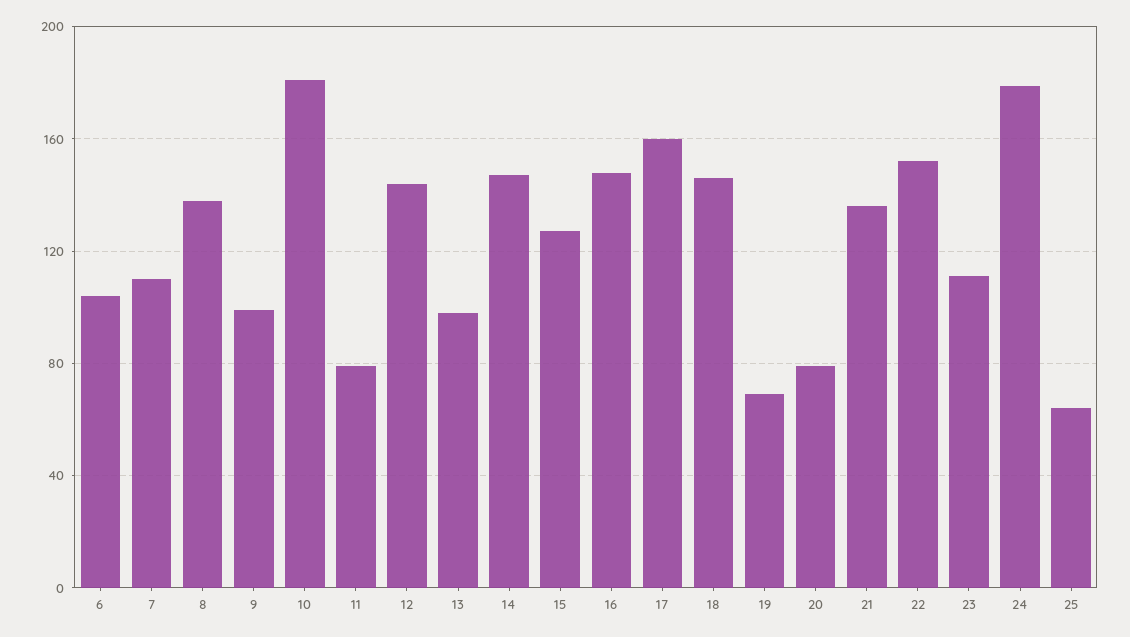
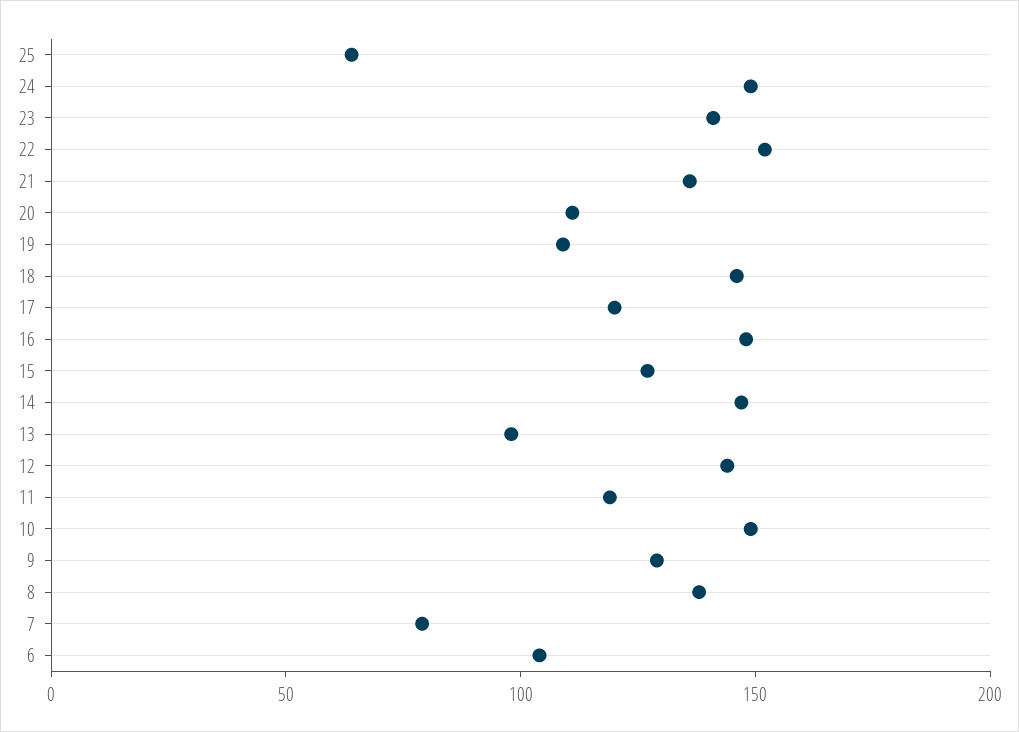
  {
    "6": 105,
-   "7": 110,
+   "7": 80,
    "8": 140,
-   "9": 100,
+   "9": 130,
-   "10": 180,
+   "10": 150,
-   "11": 80,
+   "11": 120,
    "12": 145,
    "13": 100,
    "14": 145,
    "15": 125,
    "16": 150,
-   "17": 160,
+   "17": 120,
    "18": 145,
-   "19": 70,
+   "19": 110,
-   "20": 80,
+   "20": 110,
    "21": 135,
    "22": 150,
-   "23": 110,
+   "23": 140,
-   "24": 180,
+   "24": 150,
    "25": 65
  }

